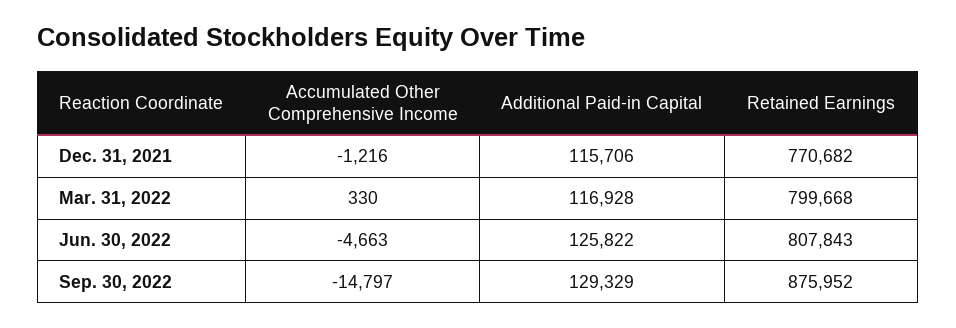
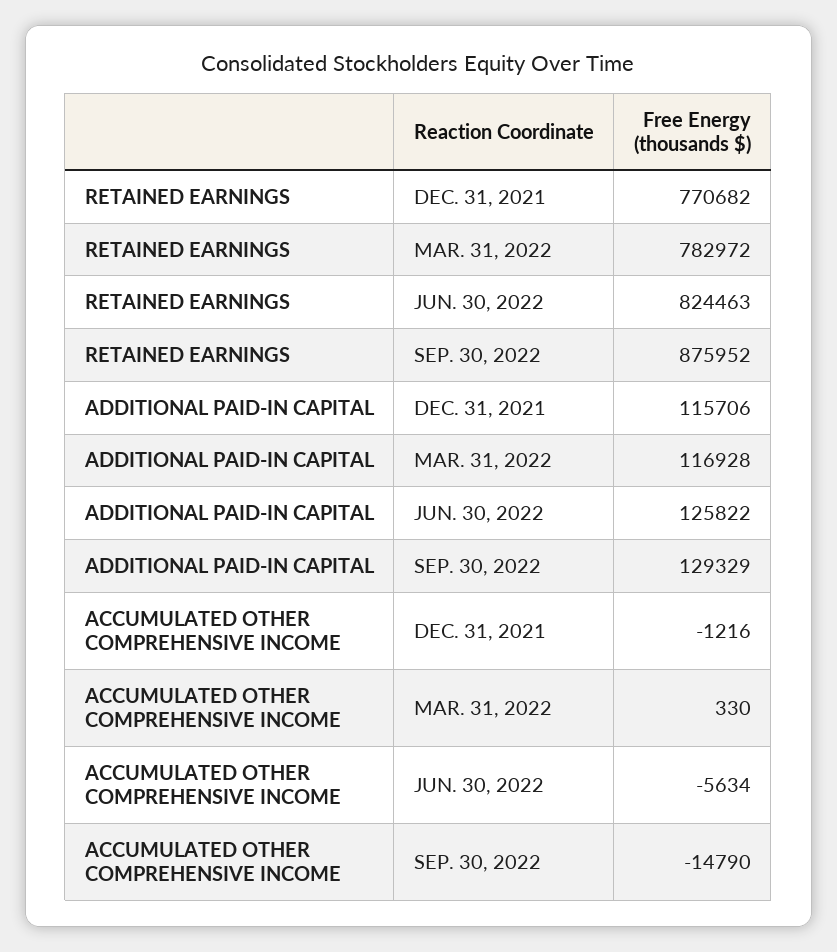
  {
    "Accumulated Other Comprehensive Income": {
      "Dec. 31, 2021": -1216,
      "Mar. 31, 2022": 330,
-     "Jun. 30, 2022": -4663,
+     "Jun. 30, 2022": -5634,
-     "Sep. 30, 2022": -14797
+     "Sep. 30, 2022": -14790
    },
    "Additional Paid-in Capital": {
      "Dec. 31, 2021": 115706,
      "Mar. 31, 2022": 116928,
      "Jun. 30, 2022": 125822,
      "Sep. 30, 2022": 129329
    },
    "Retained Earnings": {
      "Dec. 31, 2021": 770682,
-     "Mar. 31, 2022": 799668,
+     "Mar. 31, 2022": 782972,
-     "Jun. 30, 2022": 807843,
+     "Jun. 30, 2022": 824463,
      "Sep. 30, 2022": 875952
    }
  }

